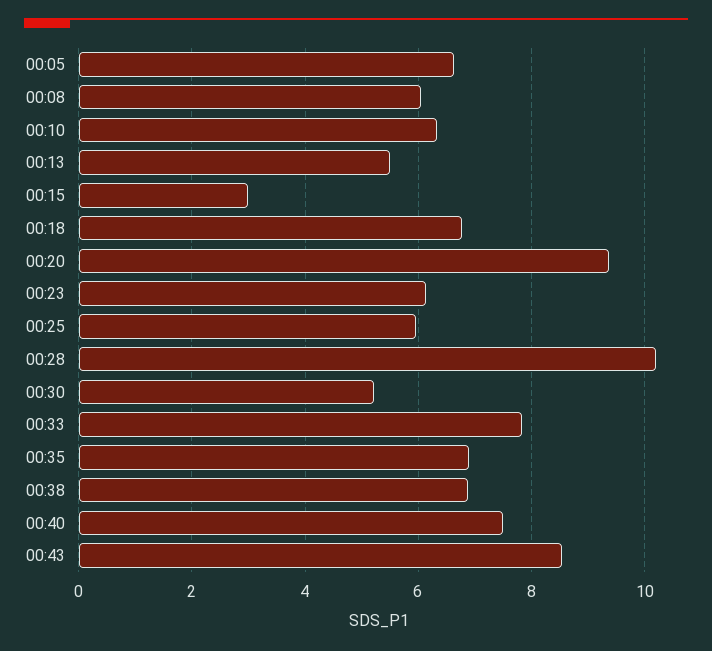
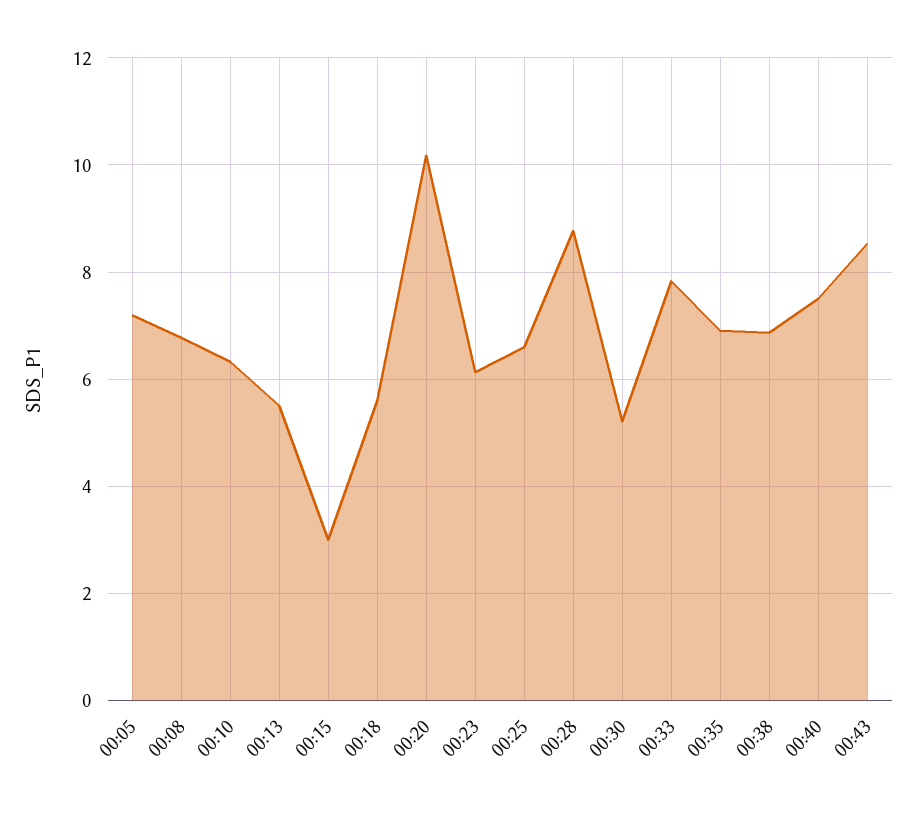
  {
-   "00:05": 6.6,
+   "00:05": 7.2,
-   "00:08": 6,
+   "00:08": 6.8,
    "00:10": 6.4,
    "00:13": 5.6,
    "00:15": 3,
-   "00:18": 6.8,
+   "00:18": 5.6,
-   "00:20": 9.4,
+   "00:20": 10.2,
    "00:23": 6.2,
-   "00:25": 6,
+   "00:25": 6.6,
-   "00:28": 10.2,
+   "00:28": 8.8,
    "00:30": 5.2,
    "00:33": 7.8,
    "00:35": 7,
    "00:38": 6.8,
    "00:40": 7.6,
    "00:43": 8.6
  }

